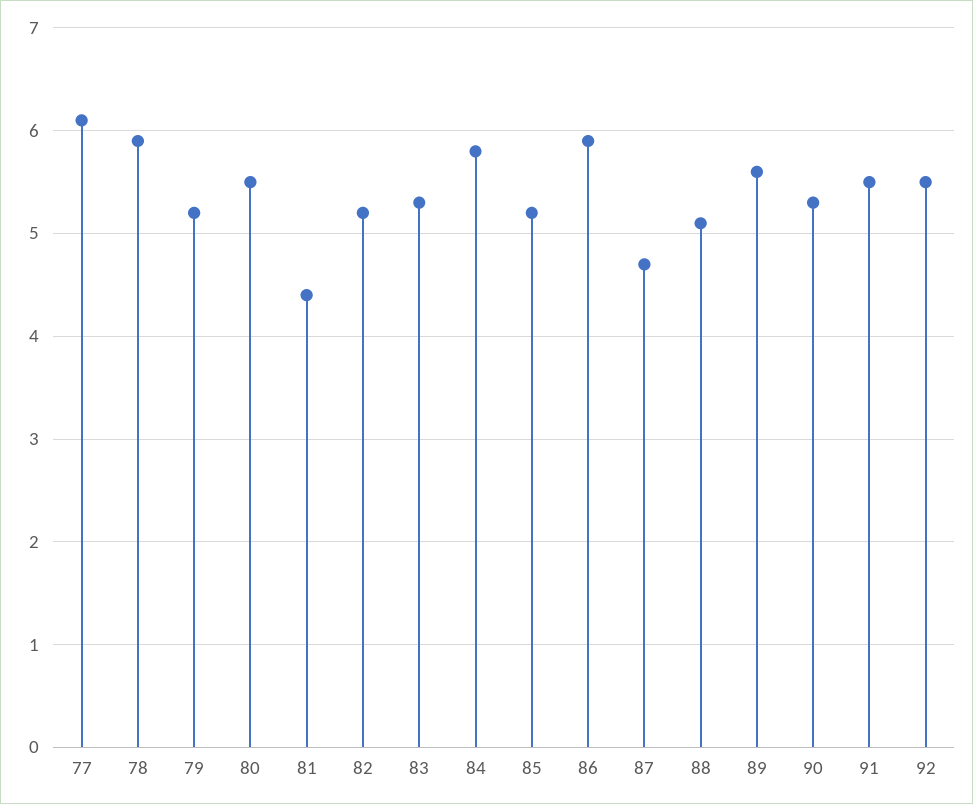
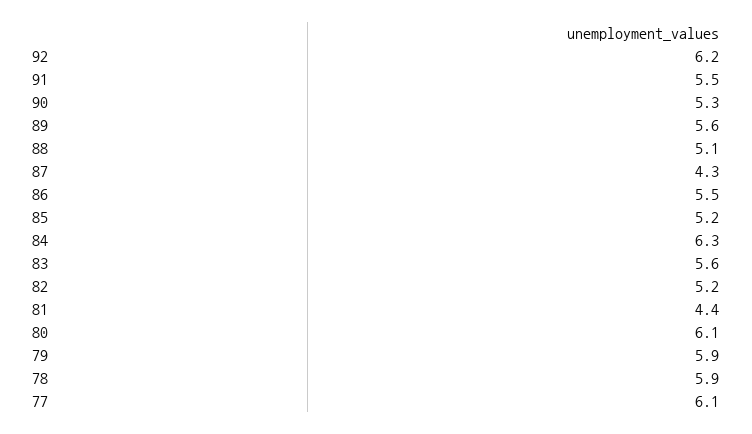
  {
    "77": 6.1,
    "78": 5.9,
-   "79": 5.2,
+   "79": 5.9,
-   "80": 5.5,
+   "80": 6.1,
    "81": 4.4,
    "82": 5.2,
-   "83": 5.3,
+   "83": 5.6,
-   "84": 5.8,
+   "84": 6.3,
    "85": 5.2,
-   "86": 5.9,
+   "86": 5.5,
-   "87": 4.7,
+   "87": 4.3,
    "88": 5.1,
    "89": 5.6,
    "90": 5.3,
    "91": 5.5,
-   "92": 5.5
+   "92": 6.2
  }

